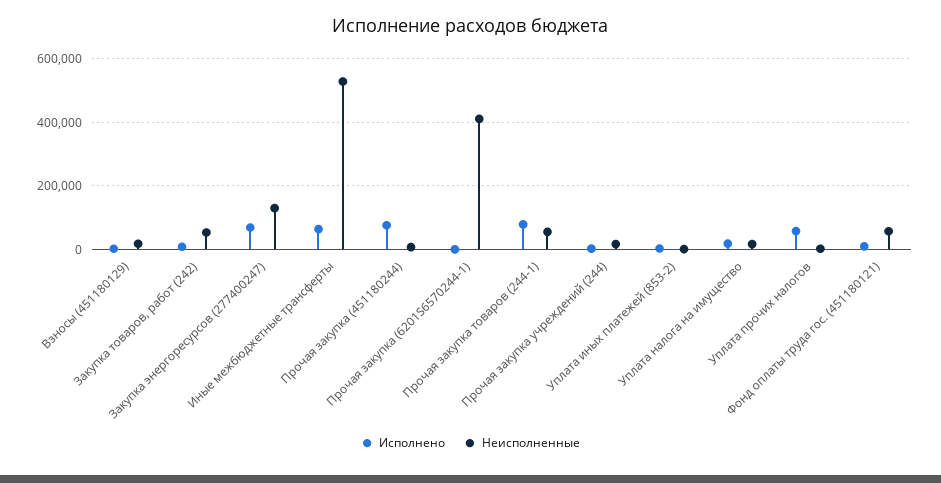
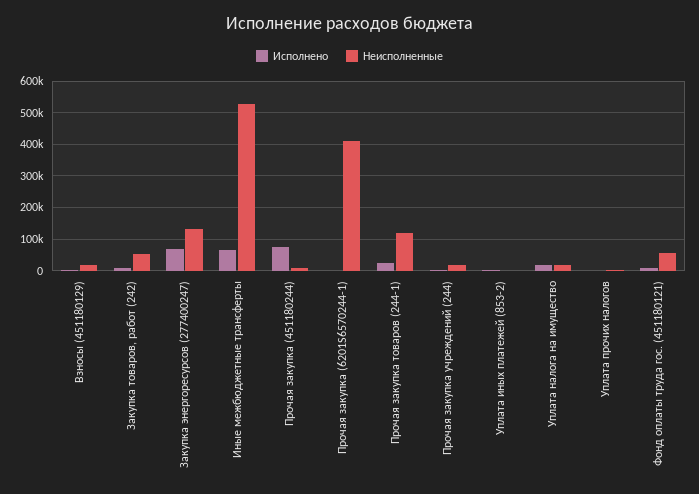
  {
    "Исполнено": {
      "Взносы (451180129)": 0,
      "Закупка товаров, работ (242)": 0,
      "Закупка энергоресурсов (277400247)": 60000,
      "Иные межбюджетные трансферты": 60000,
      "Прочая закупка (451180244)": 80000,
      "Прочая закупка (6201S6570244-1)": 0,
-     "Прочая закупка товаров (244-1)": 80000,
+     "Прочая закупка товаров (244-1)": 20000,
      "Прочая закупка учреждений (244)": 0,
      "Уплата иных платежей (853-2)": 0,
      "Уплата налога на имущество": 20000,
-     "Уплата прочих налогов": 60000,
+     "Уплата прочих налогов": 0,
      "Фонд оплаты труда гос. (451180121)": 0
    },
    "Неисполненные": {
      "Взносы (451180129)": 20000,
      "Закупка товаров, работ (242)": 60000,
      "Закупка энергоресурсов (277400247)": 140000,
      "Иные межбюджетные трансферты": 520000,
      "Прочая закупка (451180244)": 0,
      "Прочая закупка (6201S6570244-1)": 420000,
-     "Прочая закупка товаров (244-1)": 60000,
+     "Прочая закупка товаров (244-1)": 120000,
      "Прочая закупка учреждений (244)": 20000,
      "Уплата иных платежей (853-2)": 0,
      "Уплата налога на имущество": 20000,
      "Уплата прочих налогов": 0,
      "Фонд оплаты труда гос. (451180121)": 60000
    }
  }

